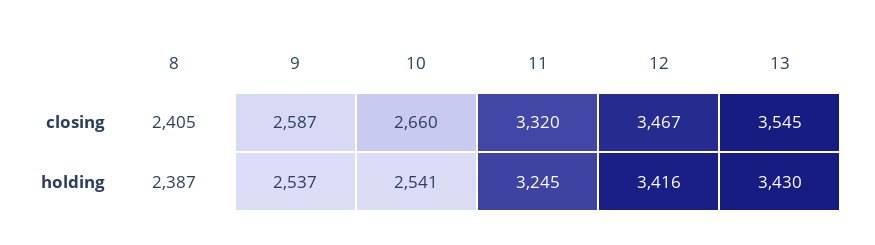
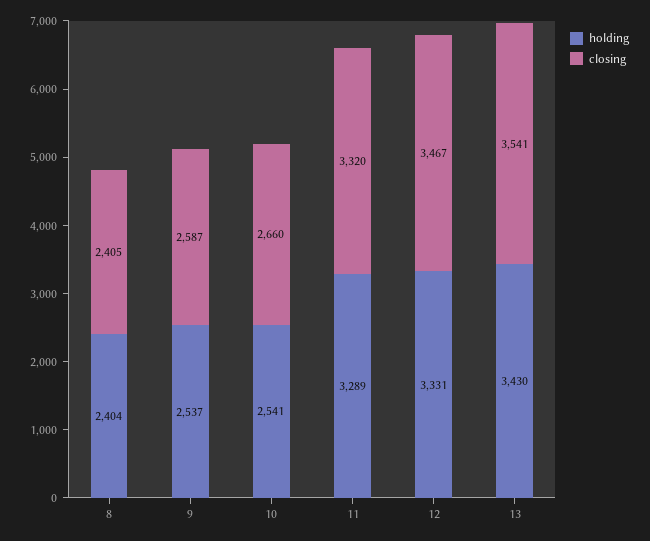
  {
    "closing": {
      "8": 2405,
      "9": 2587,
      "10": 2660,
      "11": 3320,
      "12": 3467,
-     "13": 3545
+     "13": 3541
    },
    "holding": {
-     "8": 2387,
+     "8": 2404,
      "9": 2537,
      "10": 2541,
-     "11": 3245,
+     "11": 3289,
-     "12": 3416,
+     "12": 3331,
      "13": 3430
    }
  }

